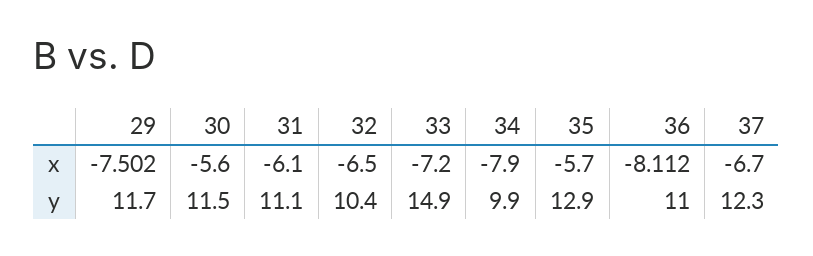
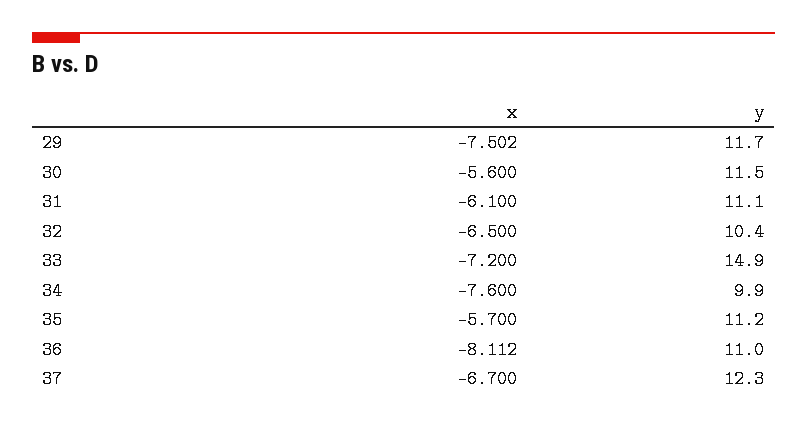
  {
    "29": {
      "x": -7.502,
      "y": 11.7
    },
    "30": {
      "x": -5.6,
      "y": 11.5
    },
    "31": {
      "x": -6.1,
      "y": 11.1
    },
    "32": {
      "x": -6.5,
      "y": 10.4
    },
    "33": {
      "x": -7.2,
      "y": 14.9
    },
    "34": {
-     "x": -7.9,
+     "x": -7.6,
      "y": 9.9
    },
    "35": {
      "x": -5.7,
-     "y": 12.9
+     "y": 11.2
    },
    "36": {
      "x": -8.112,
      "y": 11
    },
    "37": {
      "x": -6.7,
      "y": 12.3
    }
  }

